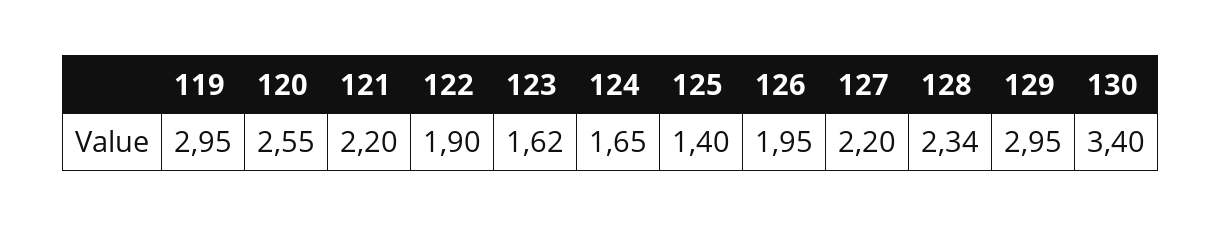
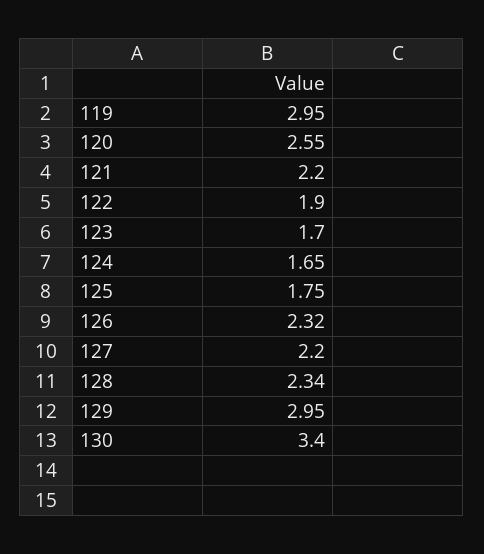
  {
    "119": 2.95,
    "120": 2.55,
    "121": 2.2,
    "122": 1.9,
-   "123": 1.62,
+   "123": 1.7,
    "124": 1.65,
-   "125": 1.4,
+   "125": 1.75,
-   "126": 1.95,
+   "126": 2.32,
    "127": 2.2,
    "128": 2.34,
    "129": 2.95,
    "130": 3.4
  }

